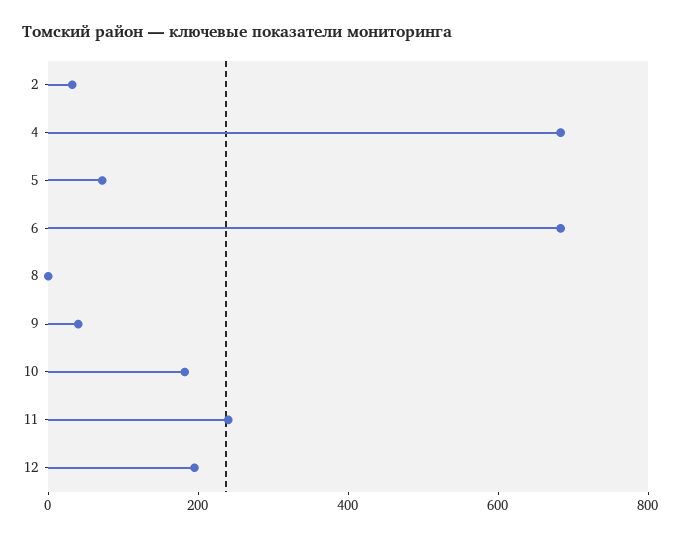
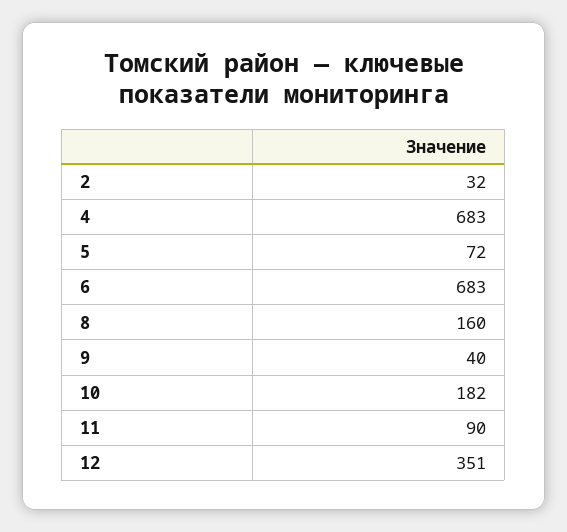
  {
    "2": 32,
    "4": 683,
    "5": 72,
    "6": 683,
-   "8": 0,
+   "8": 160,
    "9": 40,
    "10": 182,
-   "11": 250,
+   "11": 90,
-   "12": 200
+   "12": 351
  }

